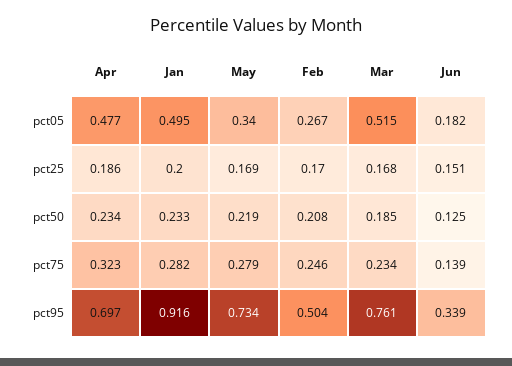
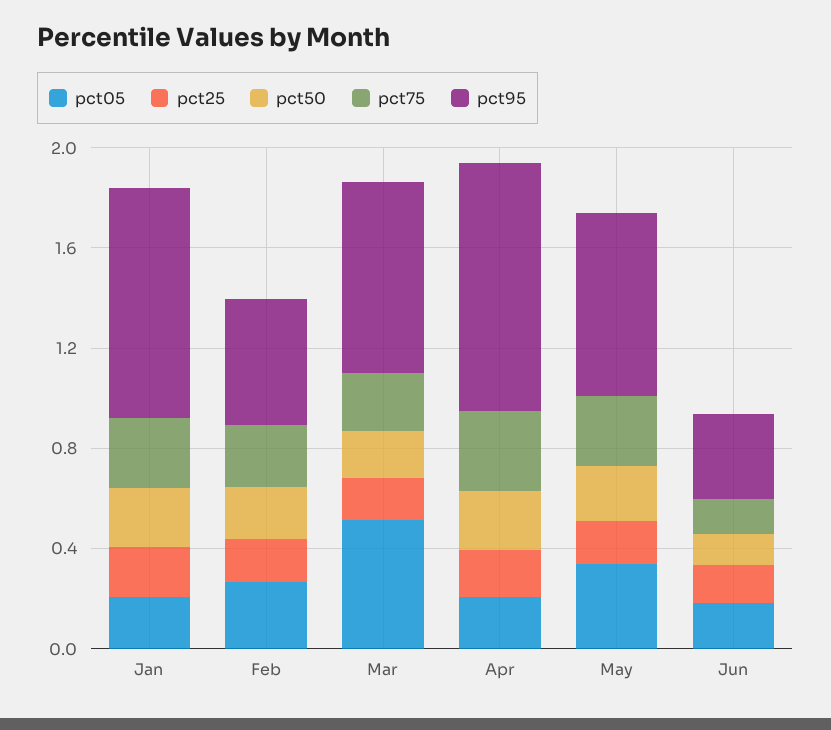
  {
    "pct05": {
-     "Apr": 0.477,
+     "Apr": 0.2,
-     "Jan": 0.495,
+     "Jan": 0.2,
      "May": 0.34,
      "Feb": 0.267,
      "Mar": 0.515,
      "Jun": 0.182
    },
    "pct25": {
      "Apr": 0.186,
      "Jan": 0.2,
      "May": 0.169,
      "Feb": 0.17,
      "Mar": 0.168,
      "Jun": 0.151
    },
    "pct50": {
      "Apr": 0.234,
      "Jan": 0.233,
      "May": 0.219,
      "Feb": 0.208,
      "Mar": 0.185,
      "Jun": 0.125
    },
    "pct75": {
      "Apr": 0.323,
      "Jan": 0.282,
      "May": 0.279,
      "Feb": 0.246,
      "Mar": 0.234,
      "Jun": 0.139
    },
    "pct95": {
-     "Apr": 0.697,
+     "Apr": 1,
      "Jan": 0.916,
      "May": 0.734,
      "Feb": 0.504,
      "Mar": 0.761,
      "Jun": 0.339
    }
  }

